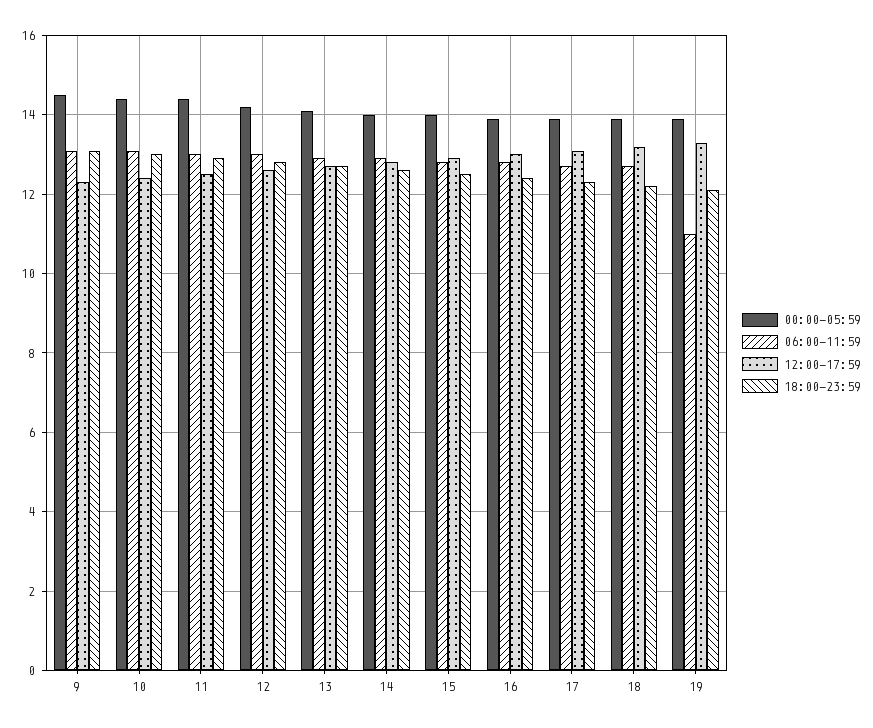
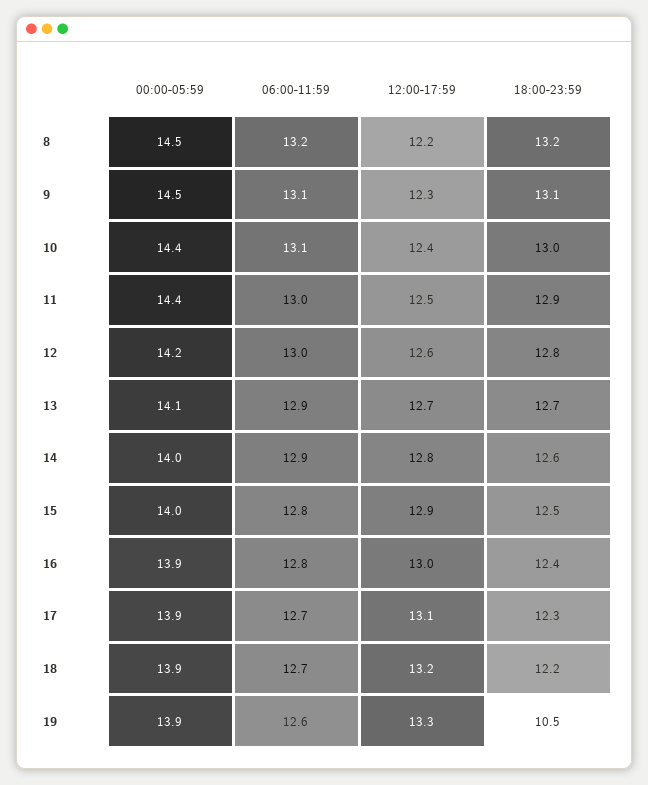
  {
    "00:00-05:59": {
      "9": 14.5,
      "10": 14.4,
      "11": 14.4,
      "12": 14.2,
      "13": 14.1,
      "14": 14,
      "15": 14,
      "16": 13.9,
      "17": 13.9,
      "18": 13.9,
-     "19": 13.9
+     "19": 13.9,
+     "8": 14.5
    },
    "06:00-11:59": {
      "9": 13.1,
      "10": 13.1,
      "11": 13,
      "12": 13,
      "13": 12.9,
      "14": 12.9,
      "15": 12.8,
      "16": 12.8,
      "17": 12.7,
      "18": 12.7,
-     "19": 11
+     "19": 12.6,
+     "8": 13.2
    },
    "12:00-17:59": {
      "9": 12.3,
      "10": 12.4,
      "11": 12.5,
      "12": 12.6,
      "13": 12.7,
      "14": 12.8,
      "15": 12.9,
      "16": 13,
      "17": 13.1,
      "18": 13.2,
-     "19": 13.3
+     "19": 13.3,
+     "8": 12.2
    },
    "18:00-23:59": {
      "9": 13.1,
      "10": 13,
      "11": 12.9,
      "12": 12.8,
      "13": 12.7,
      "14": 12.6,
      "15": 12.5,
      "16": 12.4,
      "17": 12.3,
      "18": 12.2,
-     "19": 12
+     "19": 10.5,
+     "8": 13.2
    }
  }

